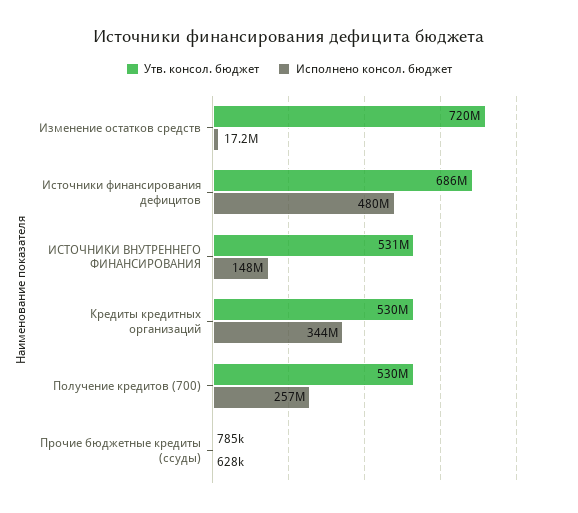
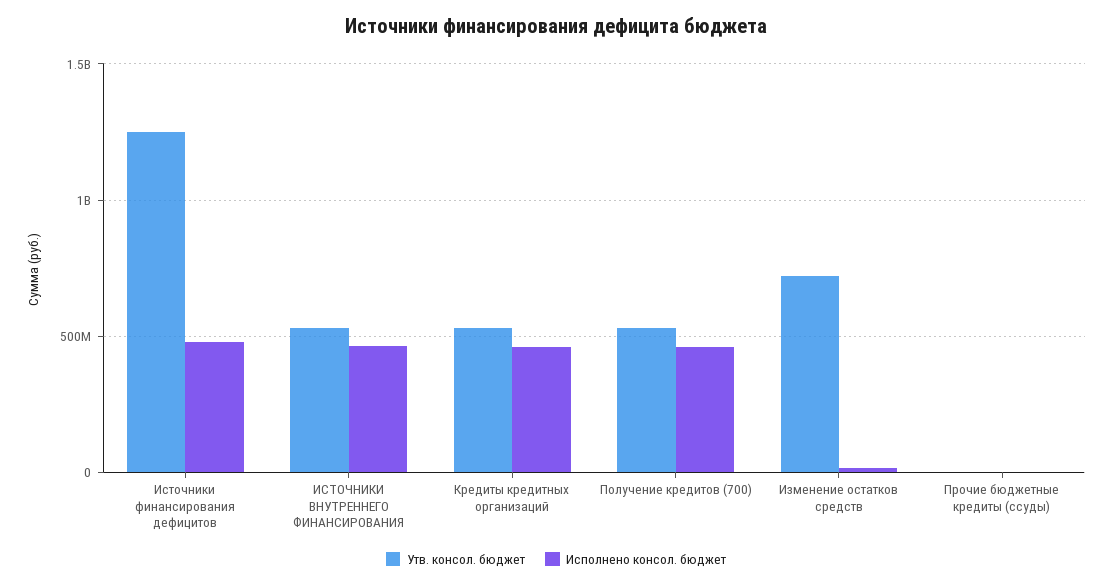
  {
    "Утв. консол. бюджет": {
      "Изменение остатков средств": 720000000,
-     "Источники финансирования дефицитов": 686000000,
+     "Источники финансирования дефицитов": 1250000000,
      "ИСТОЧНИКИ ВНУТРЕННЕГО ФИНАНСИРОВАНИЯ": 531000000,
      "Кредиты кредитных организаций": 530000000,
      "Получение кредитов (700)": 530000000,
      "Прочие бюджетные кредиты (ссуды)": 785000
    },
    "Исполнено консол. бюджет": {
      "Изменение остатков средств": 17200000,
      "Источники финансирования дефицитов": 480000000,
-     "ИСТОЧНИКИ ВНУТРЕННЕГО ФИНАНСИРОВАНИЯ": 148000000,
+     "ИСТОЧНИКИ ВНУТРЕННЕГО ФИНАНСИРОВАНИЯ": 450000000,
-     "Кредиты кредитных организаций": 344000000,
+     "Кредиты кредитных организаций": 450000000,
-     "Получение кредитов (700)": 257000000,
+     "Получение кредитов (700)": 450000000,
      "Прочие бюджетные кредиты (ссуды)": 628000
    }
  }

